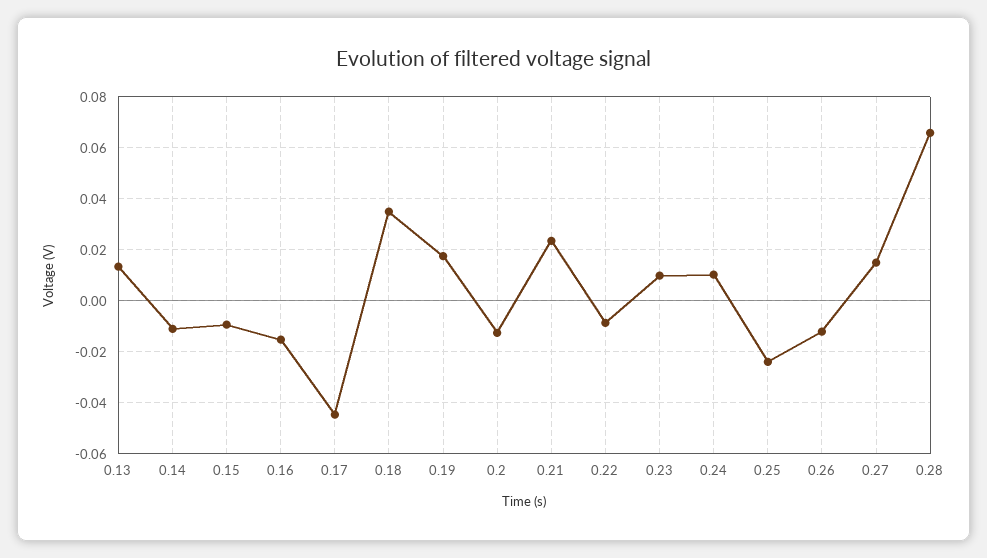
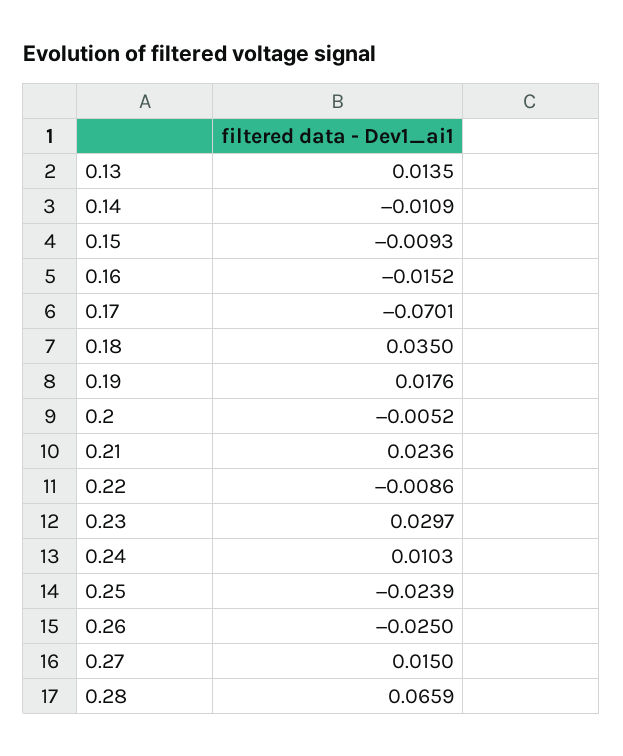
  {
    "0.13": 0.0135,
    "0.14": -0.0109,
    "0.15": -0.0093,
    "0.16": -0.0152,
-   "0.17": -0.045,
+   "0.17": -0.0701,
    "0.18": 0.035,
    "0.19": 0.0176,
-   "0.2": -0.0125,
+   "0.2": -0.0052,
    "0.21": 0.0236,
    "0.22": -0.0086,
-   "0.23": 0.01,
+   "0.23": 0.0297,
    "0.24": 0.0103,
    "0.25": -0.0239,
-   "0.26": -0.0125,
+   "0.26": -0.025,
    "0.27": 0.015,
    "0.28": 0.0659
  }

